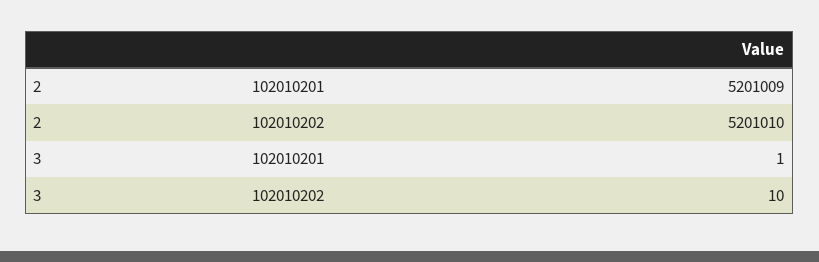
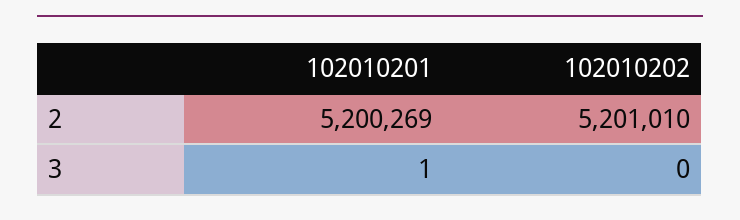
  {
    "2": {
-     "102010201": 5201009,
+     "102010201": 5200269,
      "102010202": 5201010
    },
    "3": {
      "102010201": 1,
-     "102010202": 10
+     "102010202": 0
    }
  }

